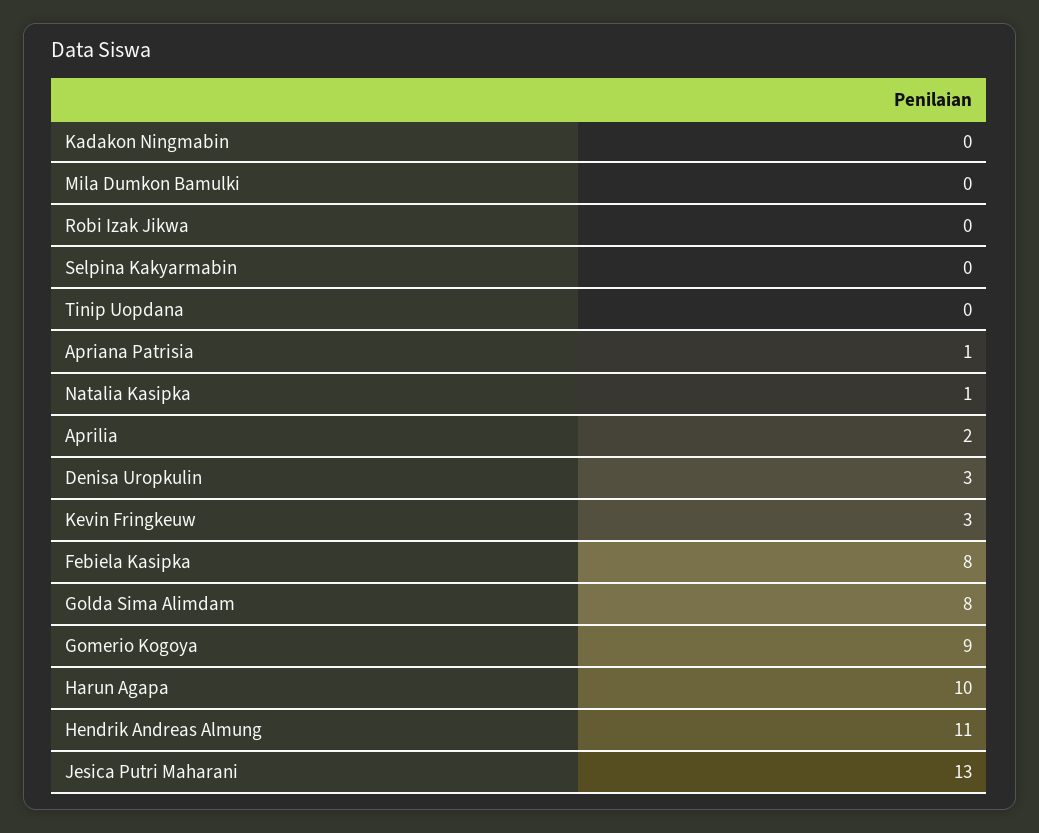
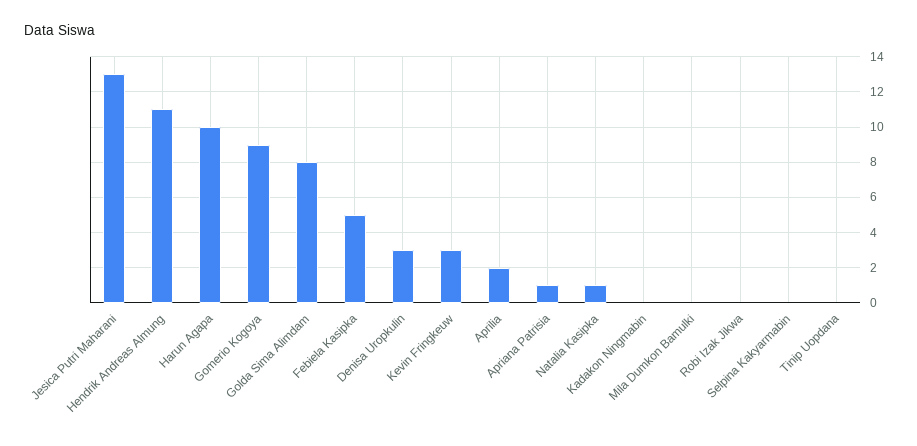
  {
    "Kadakon Ningmabin": 0,
    "Mila Dumkon Bamulki": 0,
    "Robi Izak Jikwa": 0,
    "Selpina Kakyarmabin": 0,
    "Tinip Uopdana": 0,
    "Apriana Patrisia": 1,
    "Natalia Kasipka": 1,
    "Aprilia": 2,
    "Denisa Uropkulin": 3,
    "Kevin Fringkeuw": 3,
-   "Febiela Kasipka": 8,
+   "Febiela Kasipka": 5,
    "Golda Sima Alimdam": 8,
    "Gomerio Kogoya": 9,
    "Harun Agapa": 10,
    "Hendrik Andreas Almung": 11,
    "Jesica Putri Maharani": 13
  }

